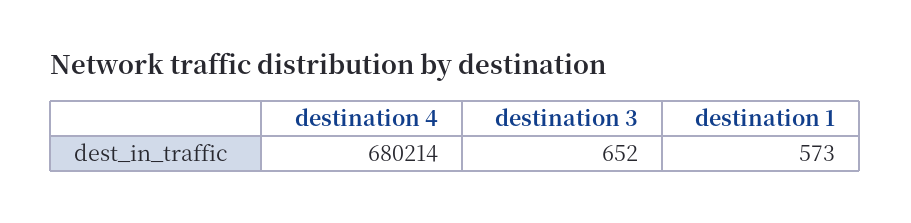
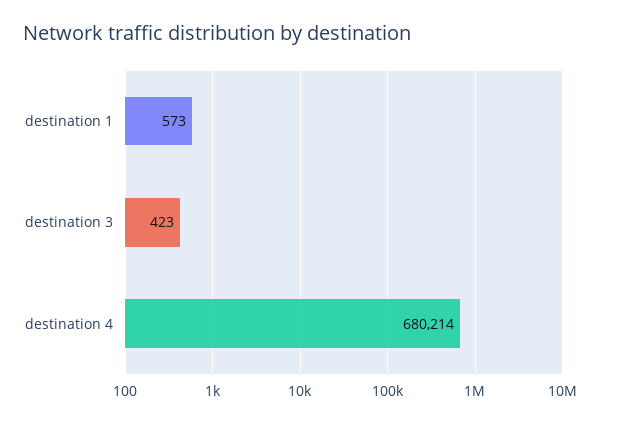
  {
    "destination 4": 680214,
-   "destination 3": 652,
+   "destination 3": 423,
    "destination 1": 573
  }

